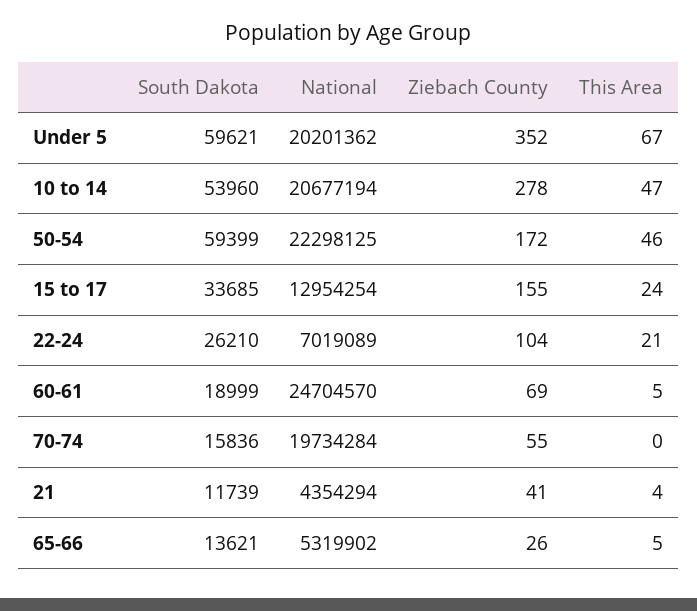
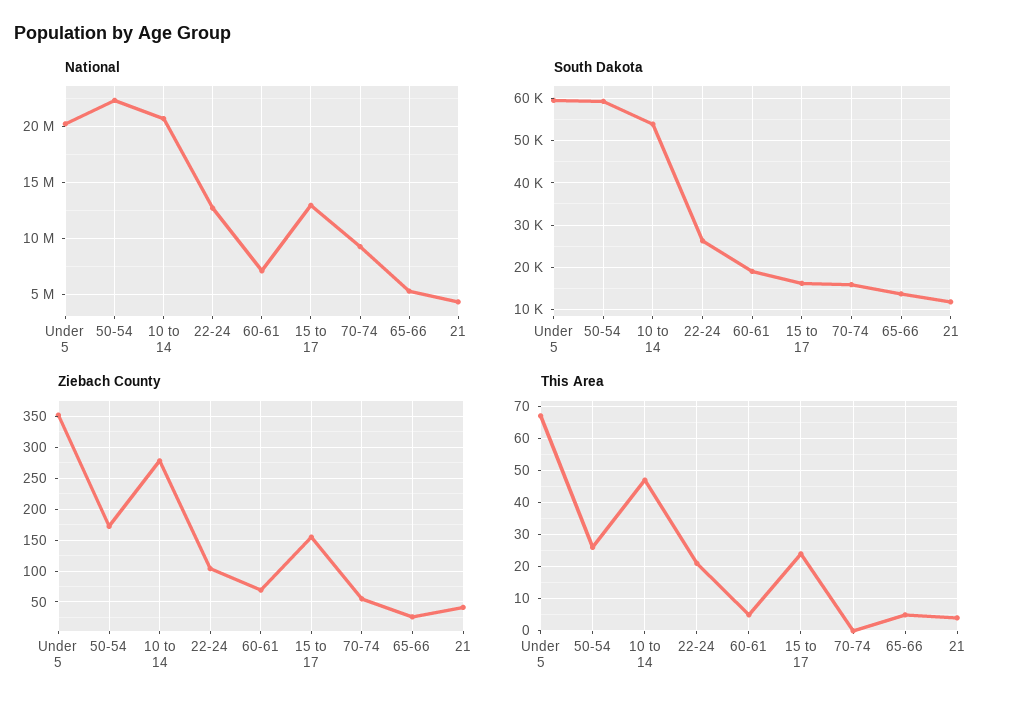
  {
    "South Dakota": {
      "Under 5": 59621,
      "10 to 14": 53960,
      "50-54": 59399,
-     "15 to 17": 33685,
+     "15 to 17": 16000,
      "22-24": 26210,
      "60-61": 18999,
      "70-74": 15836,
      "21": 11739,
      "65-66": 13621
    },
    "National": {
      "Under 5": 20201362,
      "10 to 14": 20677194,
      "50-54": 22298125,
      "15 to 17": 12954254,
-     "22-24": 7019089,
+     "22-24": 13000000,
-     "60-61": 24704570,
+     "60-61": 7000000,
-     "70-74": 19734284,
+     "70-74": 9000000,
      "21": 4354294,
      "65-66": 5319902
    },
    "Ziebach County": {
      "Under 5": 352,
      "10 to 14": 278,
      "50-54": 172,
      "15 to 17": 155,
      "22-24": 104,
      "60-61": 69,
      "70-74": 55,
      "21": 41,
      "65-66": 26
    },
    "This Area": {
      "Under 5": 67,
      "10 to 14": 47,
-     "50-54": 46,
+     "50-54": 25,
      "15 to 17": 24,
      "22-24": 21,
      "60-61": 5,
      "70-74": 0,
      "21": 4,
      "65-66": 5
    }
  }

